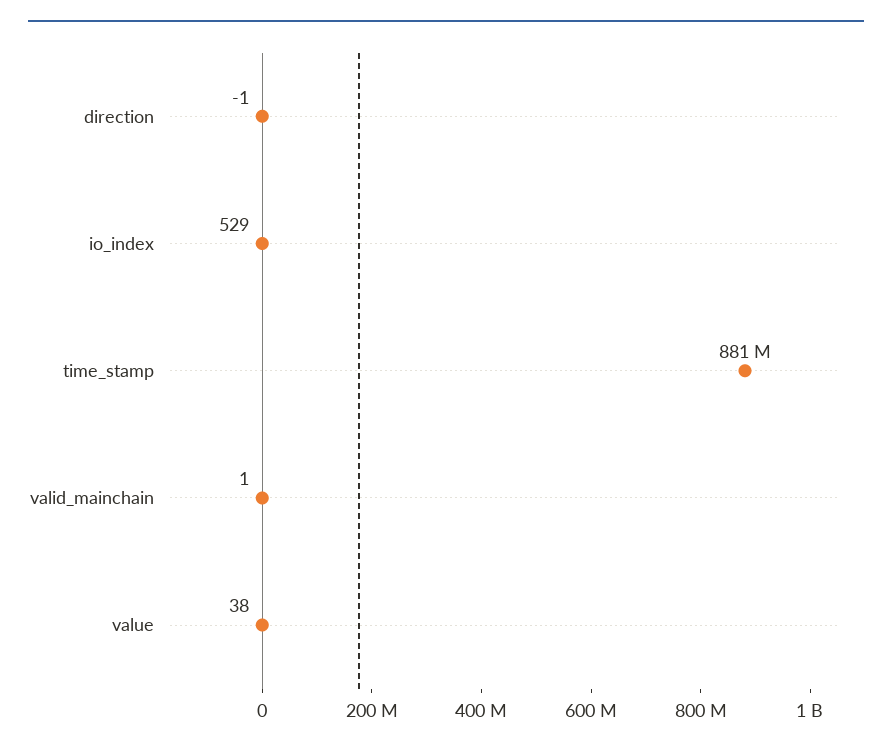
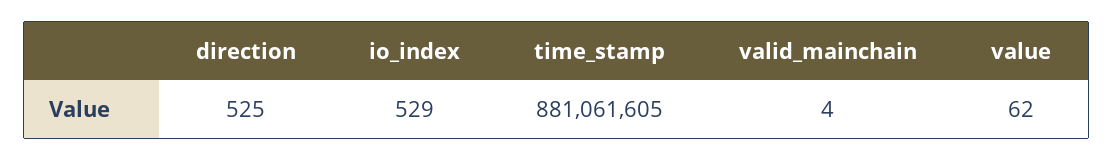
  {
-   "direction": -1,
+   "direction": 525,
    "io_index": 529,
    "time_stamp": 881061605,
-   "valid_mainchain": 1,
+   "valid_mainchain": 4,
-   "value": 38
+   "value": 62
  }

